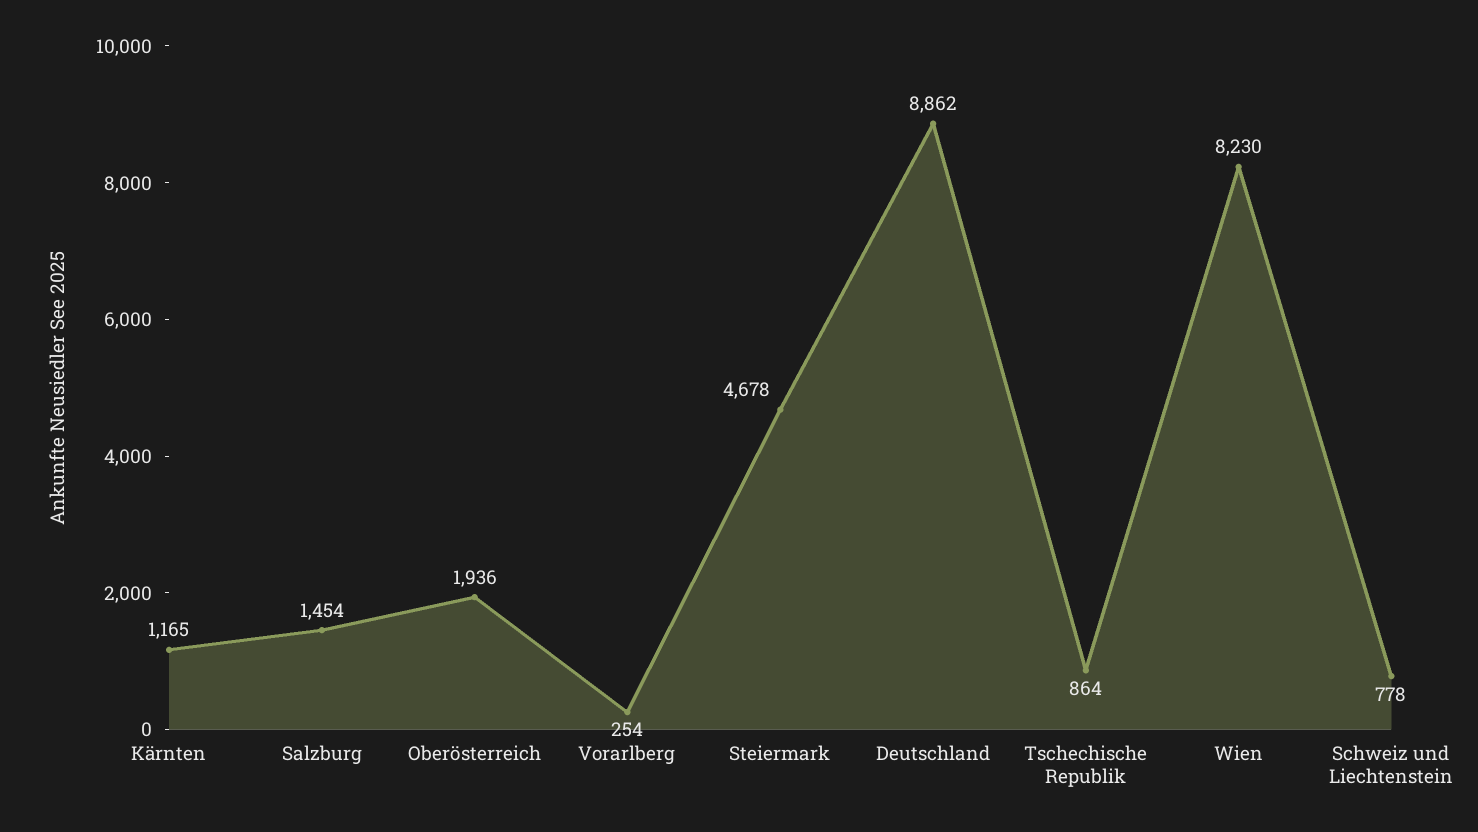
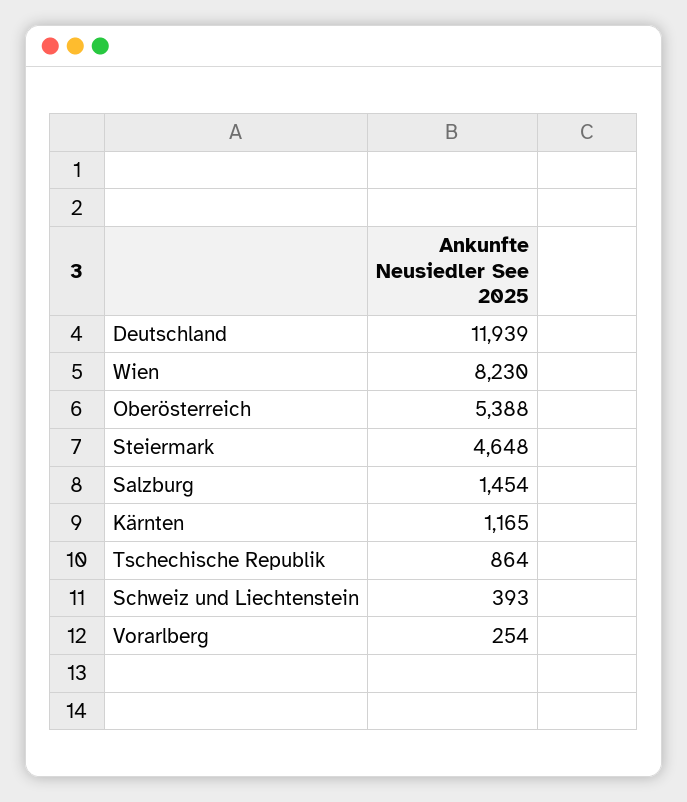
  {
    "Kärnten": 1165,
    "Salzburg": 1454,
-   "Oberösterreich": 1936,
+   "Oberösterreich": 5388,
    "Vorarlberg": 254,
-   "Steiermark": 4678,
+   "Steiermark": 4648,
-   "Deutschland": 8862,
+   "Deutschland": 11939,
    "Tschechische Republik": 864,
    "Wien": 8230,
-   "Schweiz und Liechtenstein": 778
+   "Schweiz und Liechtenstein": 393
  }

